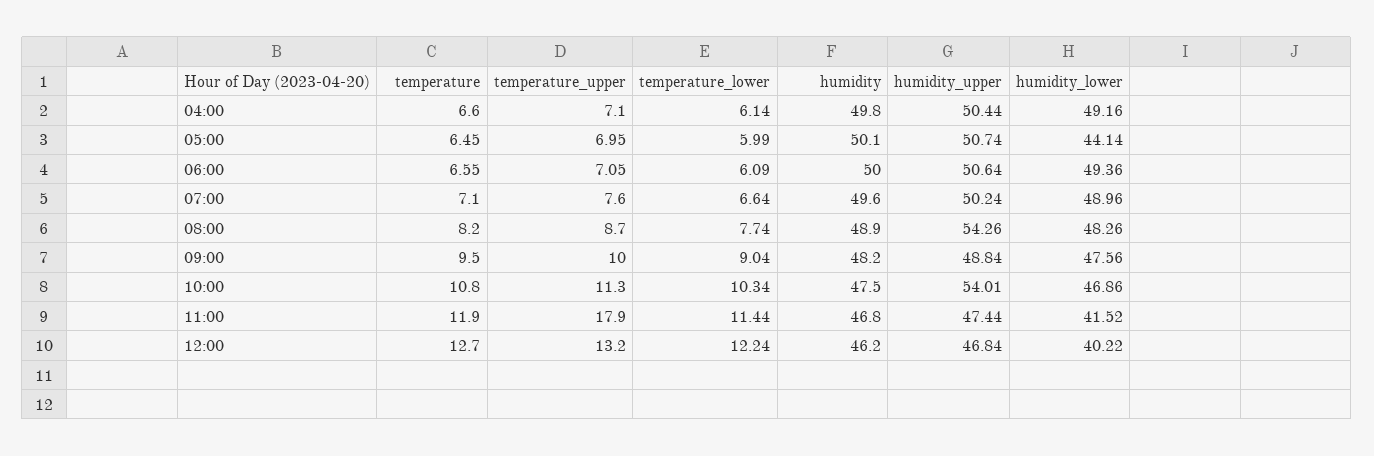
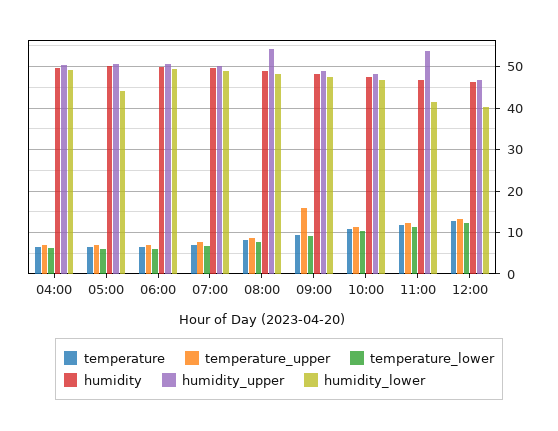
  {
    "temperature": {
      "04:00": 6.6,
      "05:00": 6.45,
      "06:00": 6.55,
      "07:00": 7.1,
      "08:00": 8.2,
      "09:00": 9.5,
      "10:00": 10.8,
      "11:00": 11.9,
      "12:00": 12.7
    },
    "temperature_upper": {
      "04:00": 7.1,
      "05:00": 6.95,
      "06:00": 7.05,
      "07:00": 7.6,
      "08:00": 8.7,
-     "09:00": 10,
+     "09:00": 16,
      "10:00": 11.3,
-     "11:00": 17.9,
+     "11:00": 12,
      "12:00": 13.2
    },
    "temperature_lower": {
      "04:00": 6.14,
      "05:00": 5.99,
      "06:00": 6.09,
      "07:00": 6.64,
      "08:00": 7.74,
      "09:00": 9.04,
      "10:00": 10.34,
      "11:00": 11.44,
      "12:00": 12.24
    },
    "humidity": {
      "04:00": 49.8,
      "05:00": 50.1,
      "06:00": 50,
      "07:00": 49.6,
      "08:00": 48.9,
      "09:00": 48.2,
      "10:00": 47.5,
      "11:00": 46.8,
      "12:00": 46.2
    },
    "humidity_upper": {
      "04:00": 50.44,
      "05:00": 50.74,
      "06:00": 50.64,
      "07:00": 50.24,
      "08:00": 54.26,
      "09:00": 48.84,
-     "10:00": 54.01,
+     "10:00": 48,
-     "11:00": 47.44,
+     "11:00": 54,
      "12:00": 46.84
    },
    "humidity_lower": {
      "04:00": 49.16,
      "05:00": 44.14,
      "06:00": 49.36,
      "07:00": 48.96,
      "08:00": 48.26,
      "09:00": 47.56,
      "10:00": 46.86,
      "11:00": 41.52,
      "12:00": 40.22
    }
  }

